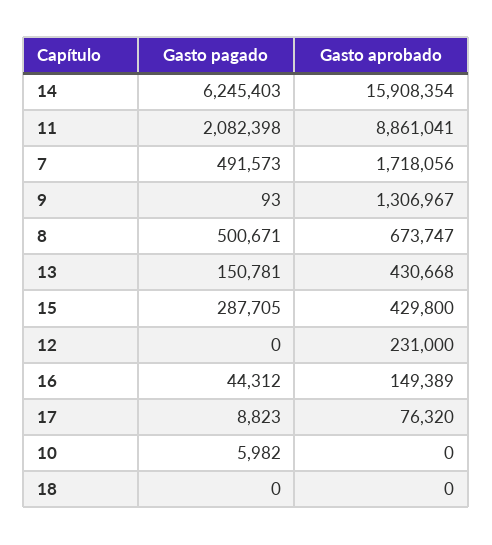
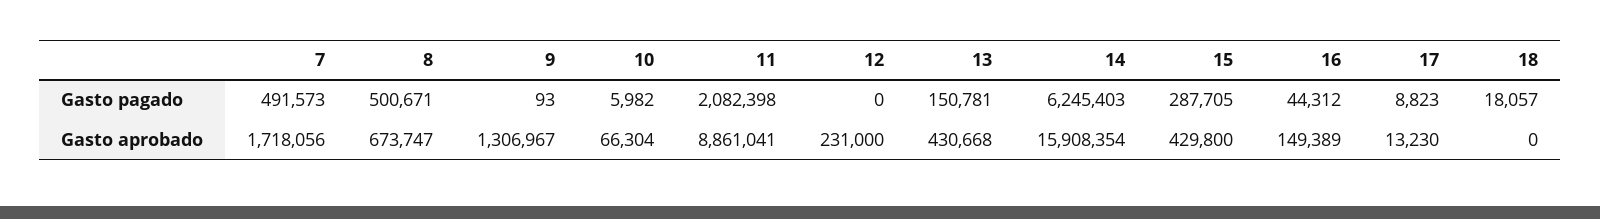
  {
    "Gasto pagado": {
      "14": 6245403,
      "11": 2082398,
      "7": 491573,
      "9": 93,
      "8": 500671,
      "13": 150781,
      "15": 287705,
      "12": 0,
      "16": 44312,
      "17": 8823,
      "10": 5982,
-     "18": 0
+     "18": 18057
    },
    "Gasto aprobado": {
      "14": 15908354,
      "11": 8861041,
      "7": 1718056,
      "9": 1306967,
      "8": 673747,
      "13": 430668,
      "15": 429800,
      "12": 231000,
      "16": 149389,
-     "17": 76320,
+     "17": 13230,
-     "10": 0,
+     "10": 66304,
      "18": 0
    }
  }

